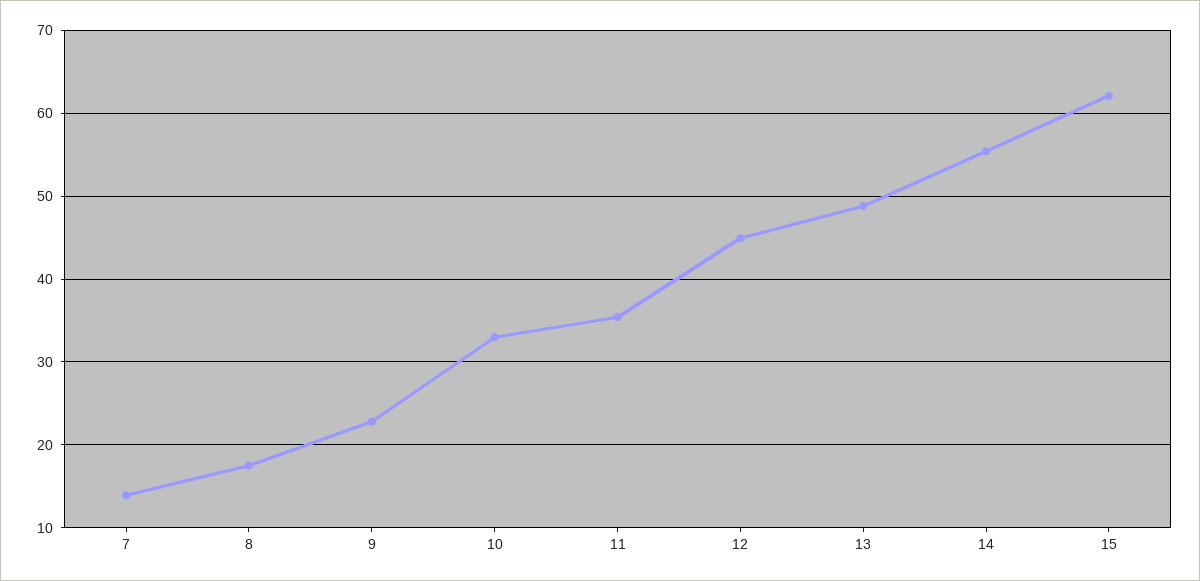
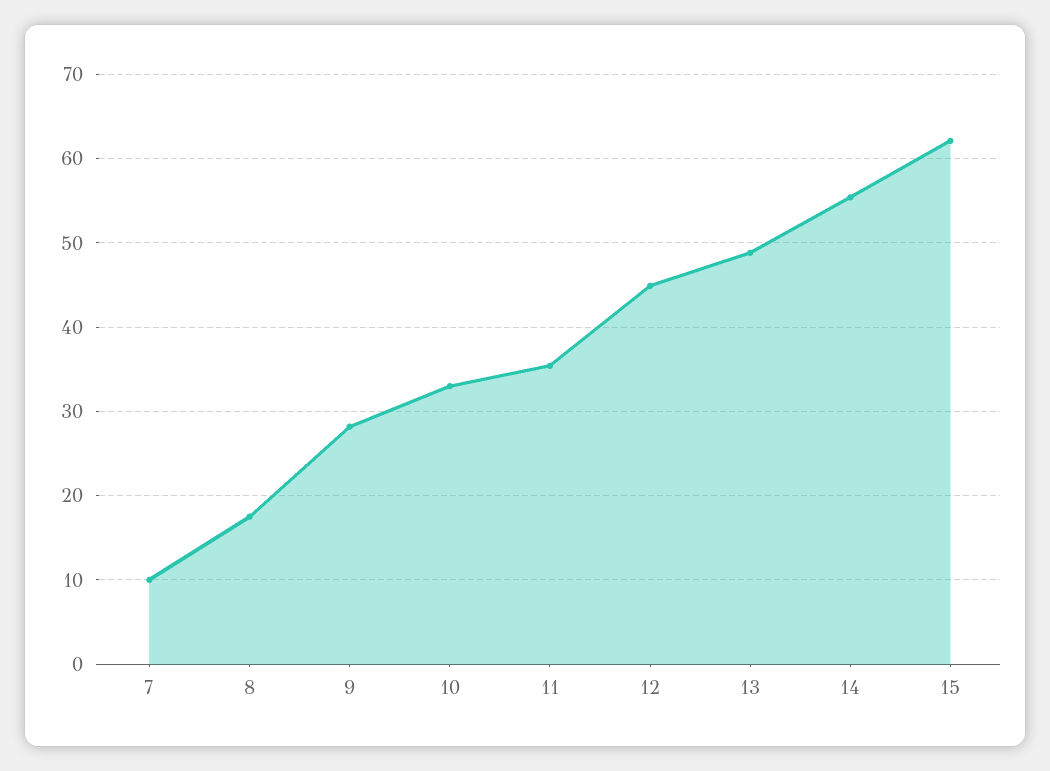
  {
-   "7": 14,
+   "7": 10,
    "8": 18,
-   "9": 23,
+   "9": 28,
    "10": 33,
    "11": 35,
    "12": 45,
    "13": 49,
    "14": 55,
    "15": 62
  }

